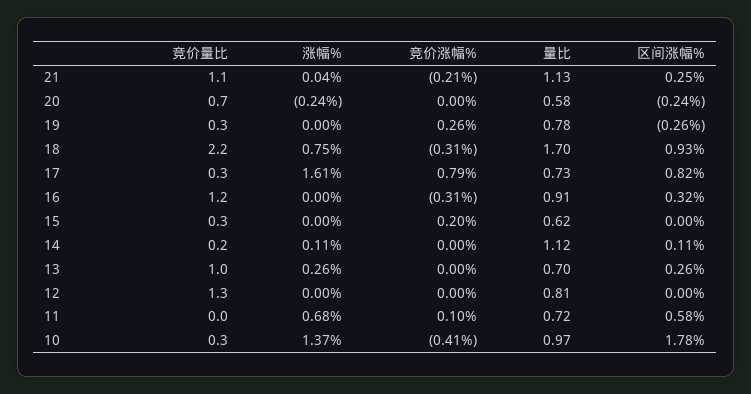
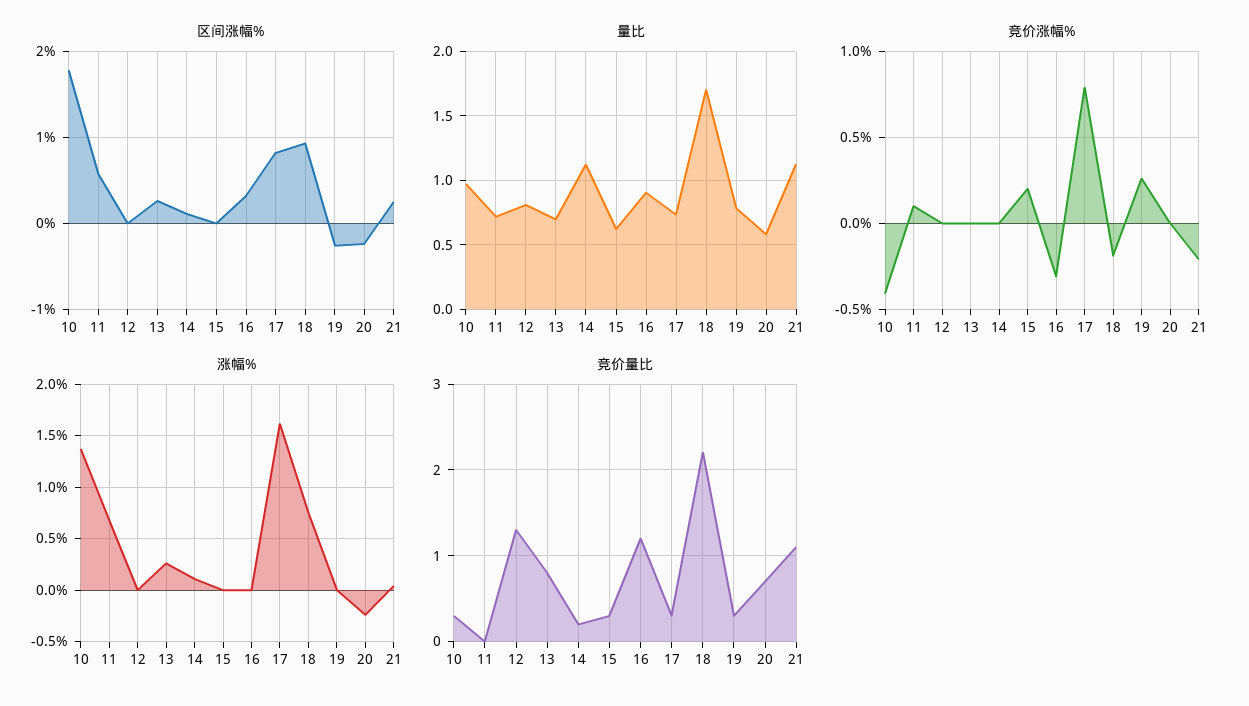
  {
    "竞价量比": {
      "21": 1.1,
      "20": 0.7,
      "19": 0.3,
      "18": 2.2,
      "17": 0.3,
      "16": 1.2,
      "15": 0.3,
      "14": 0.2,
-     "13": 1,
+     "13": 0.8,
      "12": 1.3,
      "11": 0,
      "10": 0.3
    },
    "涨幅%": {
      "21": 0.04,
      "20": -0.24,
      "19": 0,
      "18": 0.75,
      "17": 1.61,
      "16": 0,
      "15": 0,
      "14": 0.11,
      "13": 0.26,
      "12": 0,
      "11": 0.68,
      "10": 1.37
    },
    "竞价涨幅%": {
      "21": -0.21,
      "20": 0,
      "19": 0.26,
-     "18": -0.31,
+     "18": -0.2,
      "17": 0.79,
      "16": -0.31,
      "15": 0.2,
      "14": 0,
      "13": 0,
      "12": 0,
      "11": 0.1,
      "10": -0.41
    },
    "量比": {
      "21": 1.13,
      "20": 0.58,
      "19": 0.78,
      "18": 1.7,
      "17": 0.73,
      "16": 0.91,
      "15": 0.62,
      "14": 1.12,
      "13": 0.7,
      "12": 0.81,
      "11": 0.72,
      "10": 0.97
    },
    "区间涨幅%": {
      "21": 0.25,
      "20": -0.24,
      "19": -0.26,
      "18": 0.93,
      "17": 0.82,
      "16": 0.32,
      "15": 0,
      "14": 0.11,
      "13": 0.26,
      "12": 0,
      "11": 0.58,
      "10": 1.78
    }
  }

